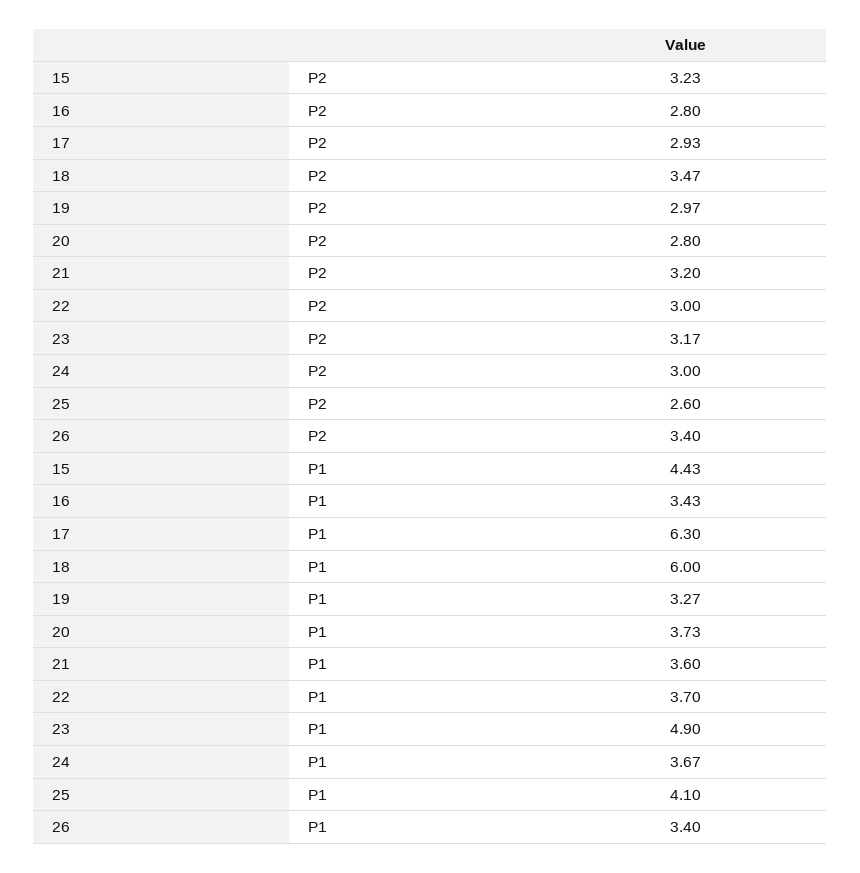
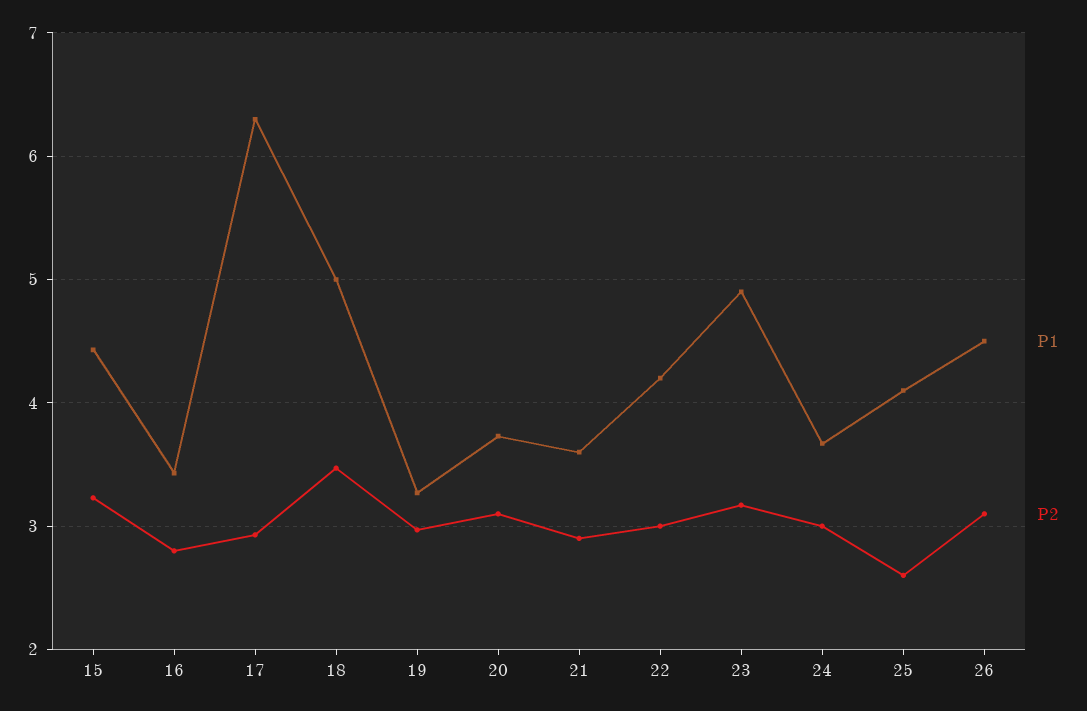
  {
    "P2": {
      "15": 3.23,
      "16": 2.8,
      "17": 2.93,
      "18": 3.47,
      "19": 2.97,
-     "20": 2.8,
+     "20": 3.1,
-     "21": 3.2,
+     "21": 2.9,
      "22": 3,
      "23": 3.17,
      "24": 3,
      "25": 2.6,
-     "26": 3.4
+     "26": 3.1
    },
    "P1": {
      "15": 4.43,
      "16": 3.43,
      "17": 6.3,
-     "18": 6,
+     "18": 5,
      "19": 3.27,
      "20": 3.73,
      "21": 3.6,
-     "22": 3.7,
+     "22": 4.2,
      "23": 4.9,
      "24": 3.67,
      "25": 4.1,
-     "26": 3.4
+     "26": 4.5
    }
  }

